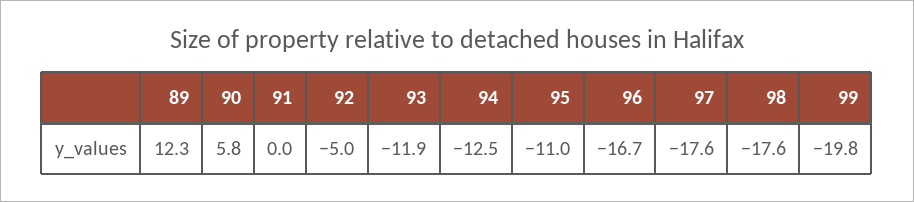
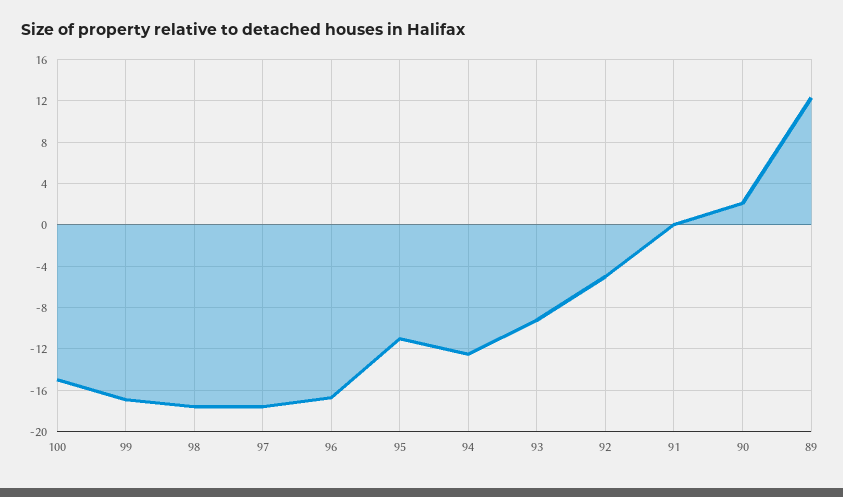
  {
    "89": 12.3,
-   "90": 5.8,
+   "90": 2,
    "91": 0,
    "92": -5,
-   "93": -11.9,
+   "93": -9,
    "94": -12.5,
    "95": -11,
    "96": -16.7,
    "97": -17.6,
    "98": -17.6,
-   "99": -19.8
+   "99": -17,
+   "100": -15
  }

